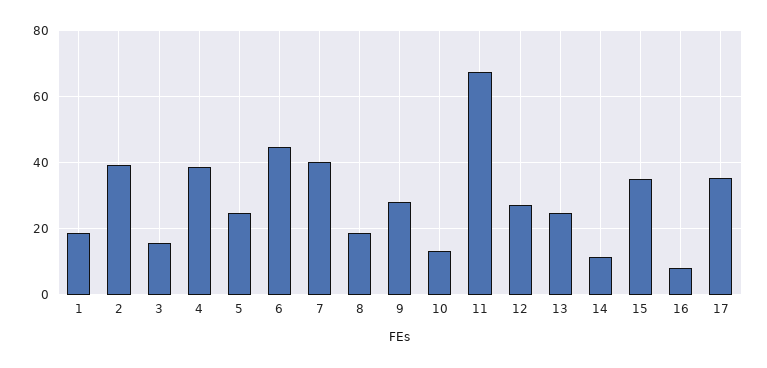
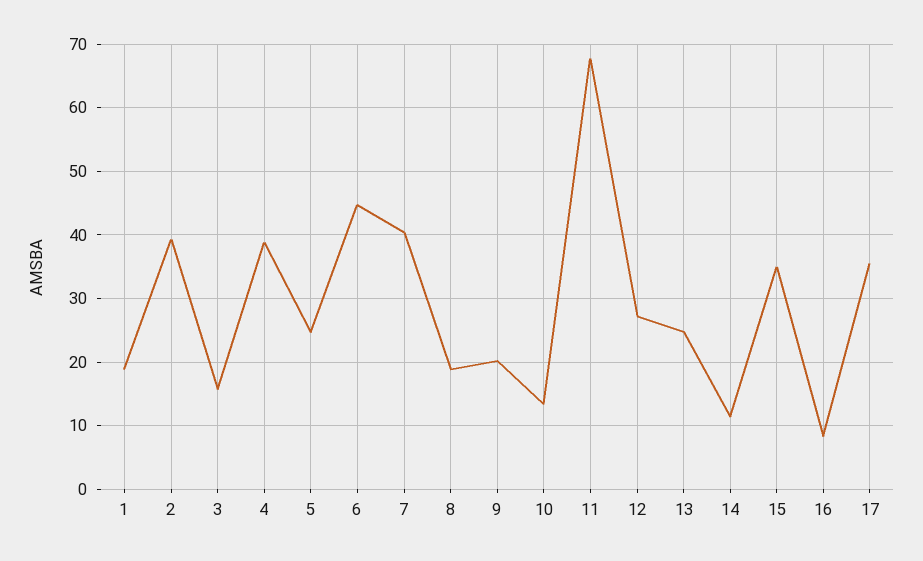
  {
    "1": 19,
    "2": 39,
    "3": 16,
    "4": 39,
    "5": 25,
    "6": 45,
    "7": 40,
    "8": 19,
-   "9": 28,
+   "9": 20,
    "10": 13,
    "11": 68,
    "12": 27,
    "13": 25,
    "14": 11,
    "15": 35,
    "16": 8,
    "17": 36
  }

